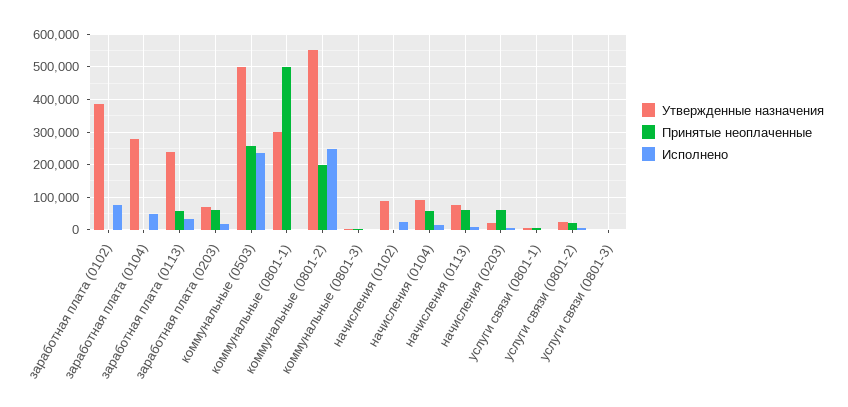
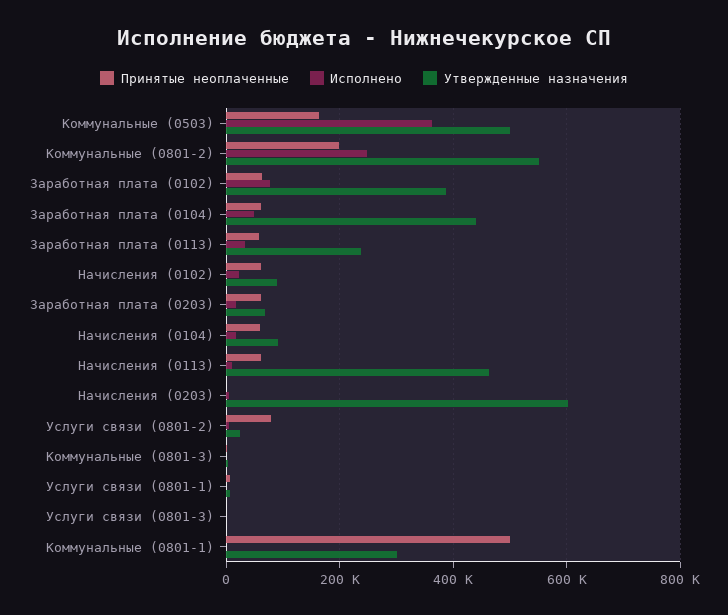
  {
    "Утвержденные назначения": {
      "заработная плата (0102)": 380000,
-     "заработная плата (0104)": 280000,
+     "заработная плата (0104)": 440000,
      "заработная плата (0113)": 240000,
      "заработная плата (0203)": 60000,
      "коммунальные (0503)": 500000,
      "коммунальные (0801-1)": 300000,
      "коммунальные (0801-2)": 560000,
      "коммунальные (0801-3)": 0,
      "начисления (0102)": 80000,
      "начисления (0104)": 100000,
-     "начисления (0113)": 80000,
+     "начисления (0113)": 460000,
-     "начисления (0203)": 20000,
+     "начисления (0203)": 600000,
      "услуги связи (0801-1)": 0,
      "услуги связи (0801-2)": 20000,
      "услуги связи (0801-3)": 0
    },
    "Принятые неоплаченные": {
-     "заработная плата (0102)": 0,
+     "заработная плата (0102)": 60000,
-     "заработная плата (0104)": 0,
+     "заработная плата (0104)": 60000,
      "заработная плата (0113)": 60000,
      "заработная плата (0203)": 60000,
-     "коммунальные (0503)": 260000,
+     "коммунальные (0503)": 160000,
      "коммунальные (0801-1)": 500000,
      "коммунальные (0801-2)": 200000,
      "коммунальные (0801-3)": 0,
-     "начисления (0102)": 0,
+     "начисления (0102)": 60000,
      "начисления (0104)": 60000,
      "начисления (0113)": 60000,
-     "начисления (0203)": 60000,
+     "начисления (0203)": 0,
      "услуги связи (0801-1)": 0,
-     "услуги связи (0801-2)": 20000,
+     "услуги связи (0801-2)": 80000,
      "услуги связи (0801-3)": 0
    },
    "Исполнено": {
      "заработная плата (0102)": 80000,
      "заработная плата (0104)": 40000,
      "заработная плата (0113)": 40000,
      "заработная плата (0203)": 20000,
-     "коммунальные (0503)": 240000,
+     "коммунальные (0503)": 360000,
      "коммунальные (0801-1)": 0,
      "коммунальные (0801-2)": 240000,
      "коммунальные (0801-3)": 0,
      "начисления (0102)": 20000,
      "начисления (0104)": 20000,
      "начисления (0113)": 20000,
      "начисления (0203)": 0,
      "услуги связи (0801-1)": 0,
      "услуги связи (0801-2)": 0,
      "услуги связи (0801-3)": 0
    }
  }

